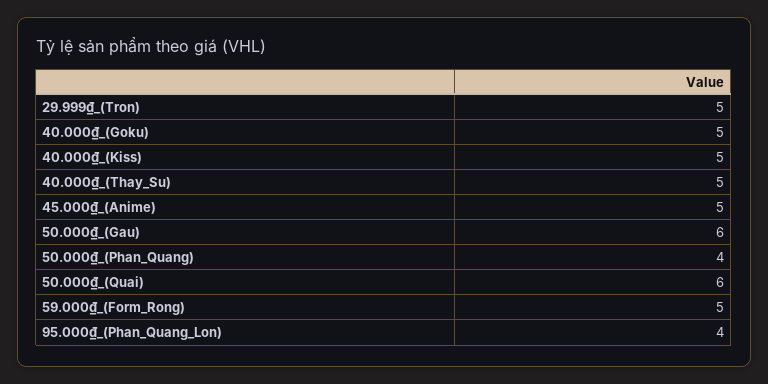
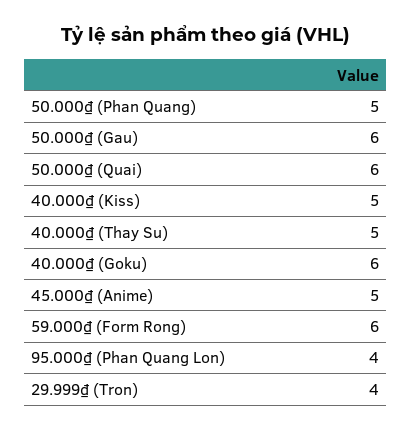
  {
-   "29.999₫_(Tron)": 5,
+   "29.999₫_(Tron)": 4,
-   "40.000₫_(Goku)": 5,
+   "40.000₫_(Goku)": 6,
    "40.000₫_(Kiss)": 5,
    "40.000₫_(Thay_Su)": 5,
    "45.000₫_(Anime)": 5,
    "50.000₫_(Gau)": 6,
-   "50.000₫_(Phan_Quang)": 4,
+   "50.000₫_(Phan_Quang)": 5,
    "50.000₫_(Quai)": 6,
-   "59.000₫_(Form_Rong)": 5,
+   "59.000₫_(Form_Rong)": 6,
    "95.000₫_(Phan_Quang_Lon)": 4
  }

